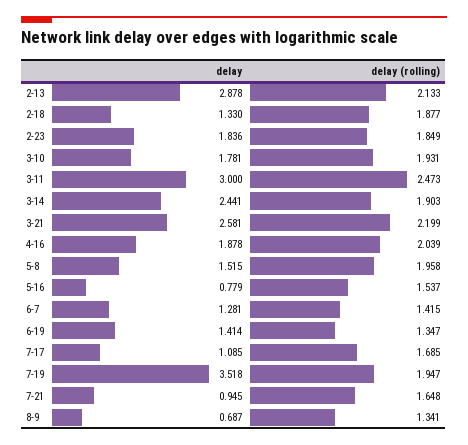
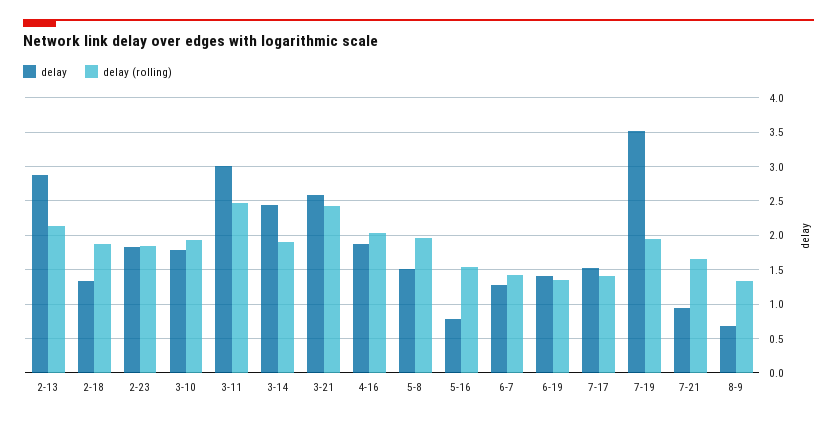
  {
    "delay": {
      "2-13": 2.878,
      "2-18": 1.33,
      "2-23": 1.836,
      "3-10": 1.781,
      "3-11": 3,
      "3-14": 2.441,
      "3-21": 2.581,
      "4-16": 1.878,
      "5-8": 1.515,
      "5-16": 0.779,
      "6-7": 1.281,
      "6-19": 1.414,
-     "7-17": 1.085,
+     "7-17": 1.5,
      "7-19": 3.518,
      "7-21": 0.945,
      "8-9": 0.687
    },
    "delay (rolling)": {
      "2-13": 2.133,
      "2-18": 1.877,
      "2-23": 1.849,
      "3-10": 1.931,
      "3-11": 2.473,
      "3-14": 1.903,
-     "3-21": 2.199,
+     "3-21": 2.4,
      "4-16": 2.039,
      "5-8": 1.958,
      "5-16": 1.537,
      "6-7": 1.415,
      "6-19": 1.347,
-     "7-17": 1.685,
+     "7-17": 1.4,
      "7-19": 1.947,
      "7-21": 1.648,
      "8-9": 1.341
    }
  }

